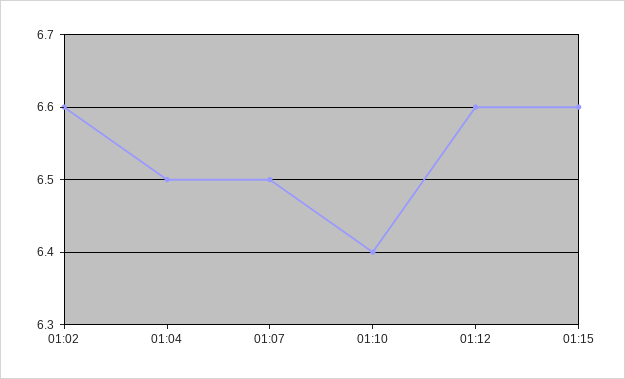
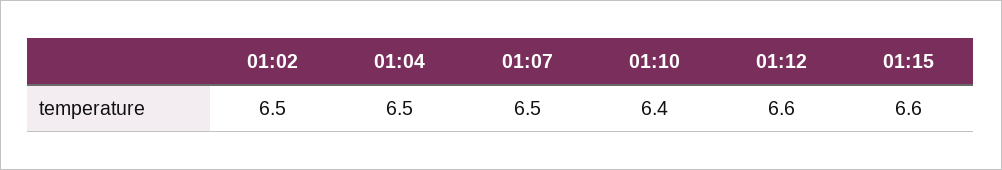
  {
-   "01:02": 6.6,
+   "01:02": 6.5,
    "01:04": 6.5,
    "01:07": 6.5,
    "01:10": 6.4,
    "01:12": 6.6,
    "01:15": 6.6
  }

